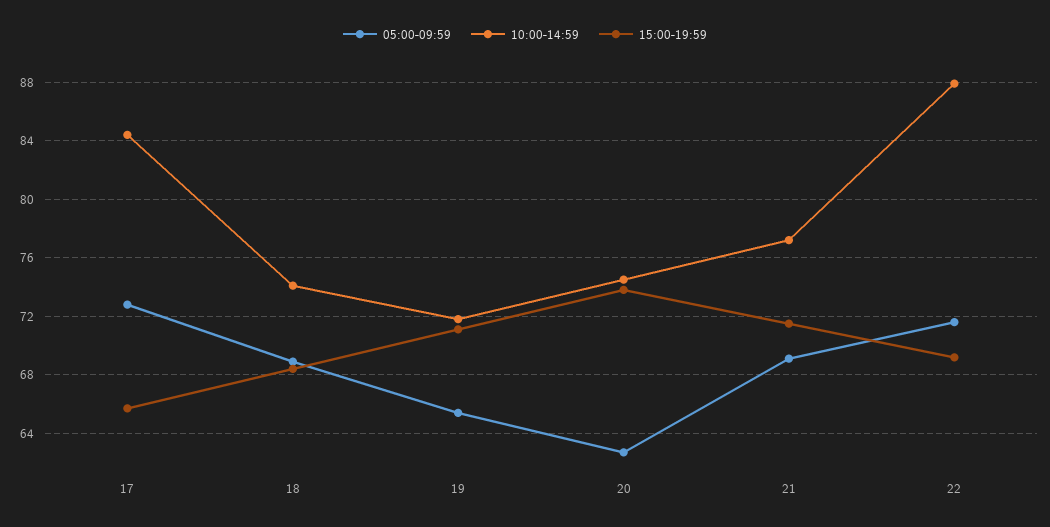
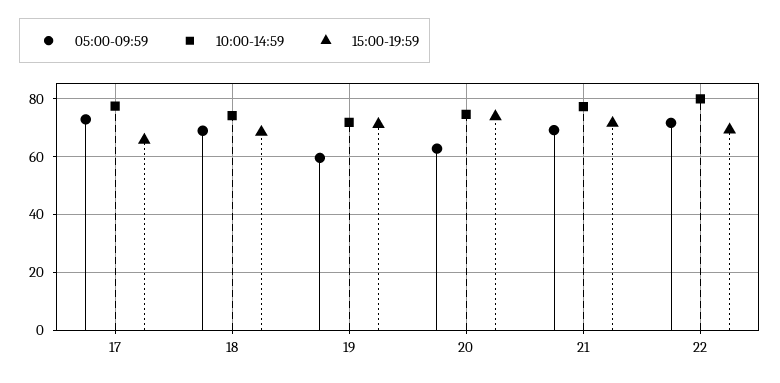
  {
    "05:00-09:59": {
      "17": 73,
      "18": 69,
-     "19": 65.5,
+     "19": 60,
      "20": 62.5,
      "21": 69,
      "22": 71.5
    },
    "10:00-14:59": {
-     "17": 84.5,
+     "17": 77.5,
      "18": 74,
      "19": 72,
      "20": 74.5,
      "21": 77,
-     "22": 88
+     "22": 80
    },
    "15:00-19:59": {
      "17": 65.5,
      "18": 68.5,
      "19": 71,
      "20": 74,
      "21": 71.5,
      "22": 69
    }
  }

